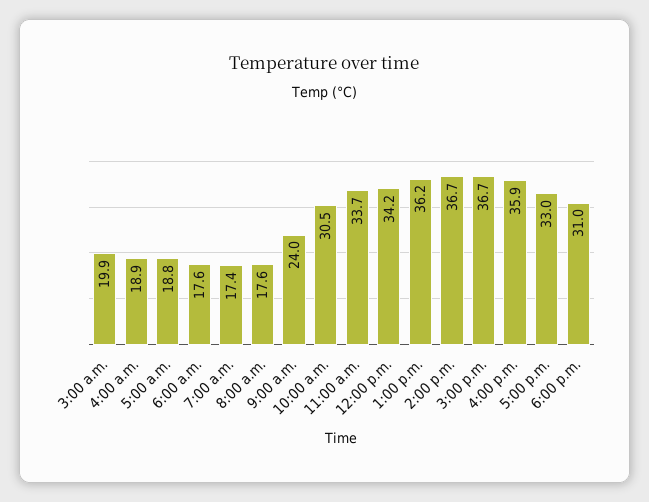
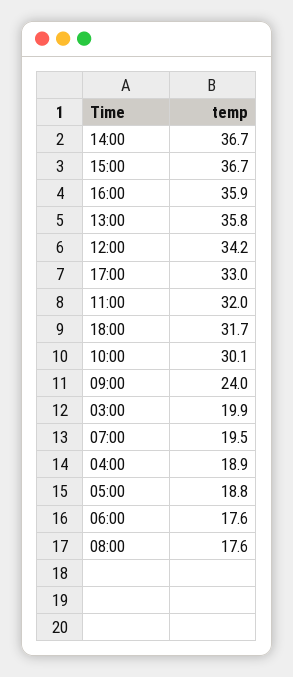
  {
    "3:00 a.m.": 19.9,
    "4:00 a.m.": 18.9,
    "5:00 a.m.": 18.8,
    "6:00 a.m.": 17.6,
-   "7:00 a.m.": 17.4,
+   "7:00 a.m.": 19.5,
    "8:00 a.m.": 17.6,
    "9:00 a.m.": 24,
-   "10:00 a.m.": 30.5,
+   "10:00 a.m.": 30.1,
-   "11:00 a.m.": 33.7,
+   "11:00 a.m.": 32,
    "12:00 p.m.": 34.2,
-   "1:00 p.m.": 36.2,
+   "1:00 p.m.": 35.8,
    "2:00 p.m.": 36.7,
    "3:00 p.m.": 36.7,
    "4:00 p.m.": 35.9,
    "5:00 p.m.": 33,
-   "6:00 p.m.": 31
+   "6:00 p.m.": 31.7
  }

